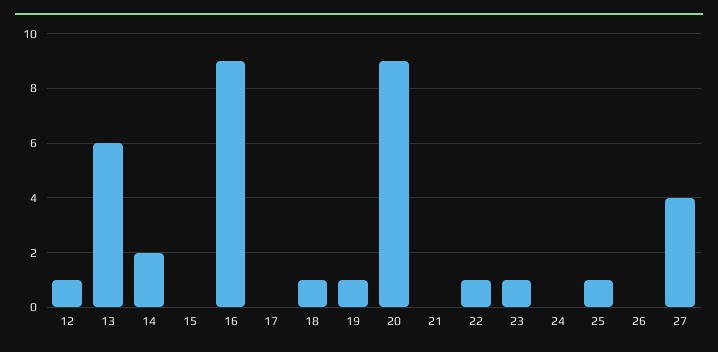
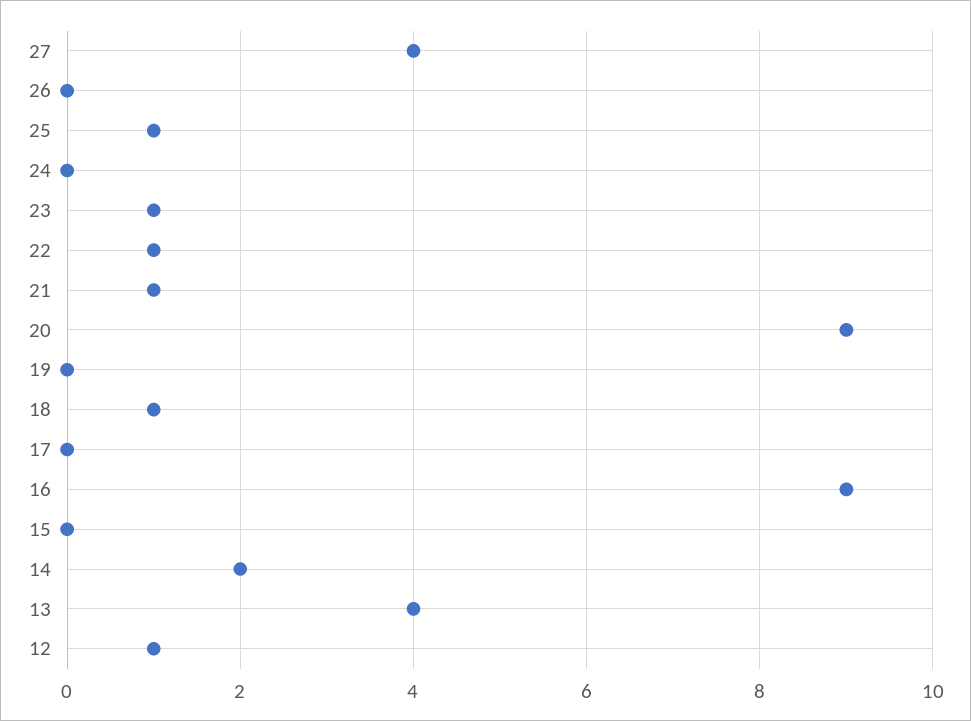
  {
    "12": 1,
-   "13": 6,
+   "13": 4,
    "14": 2,
    "15": 0,
    "16": 9,
    "17": 0,
    "18": 1,
-   "19": 1,
+   "19": 0,
    "20": 9,
-   "21": 0,
+   "21": 1,
    "22": 1,
    "23": 1,
    "24": 0,
    "25": 1,
    "26": 0,
    "27": 4
  }

